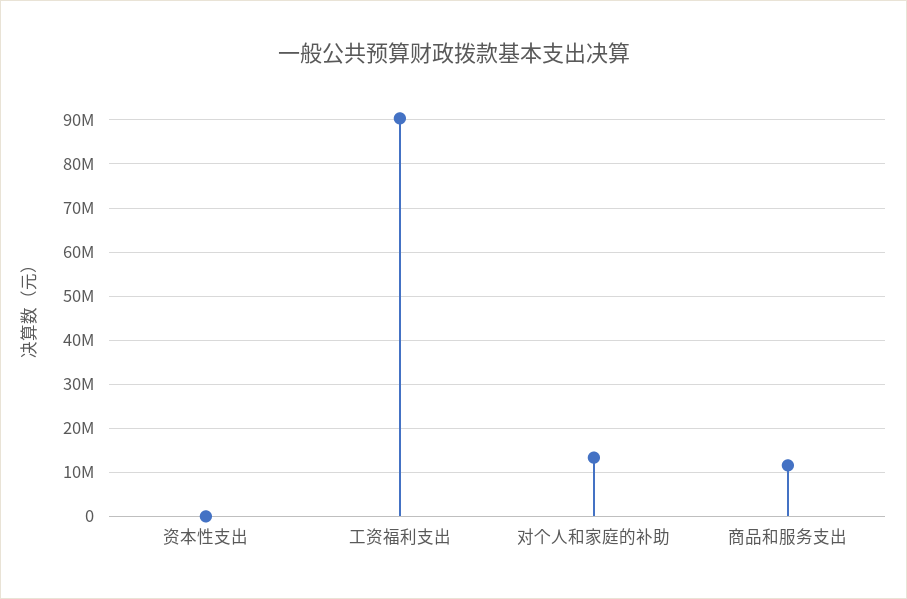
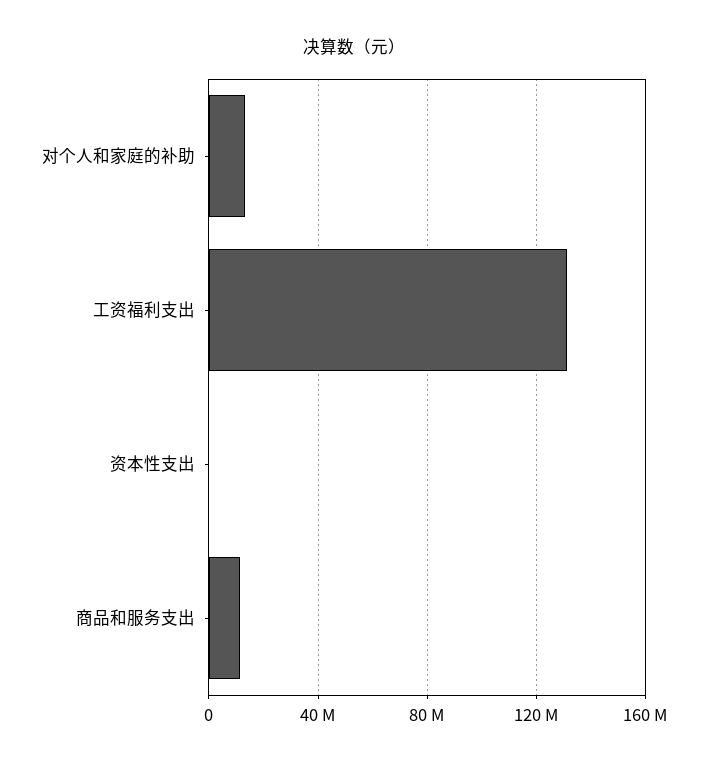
  {
    "资本性支出": 0,
-   "工资福利支出": 90000000,
+   "工资福利支出": 130000000,
    "对个人和家庭的补助": 14000000,
    "商品和服务支出": 12000000
  }

